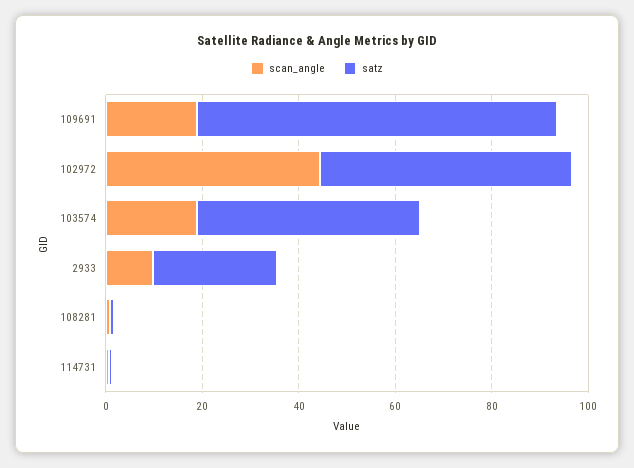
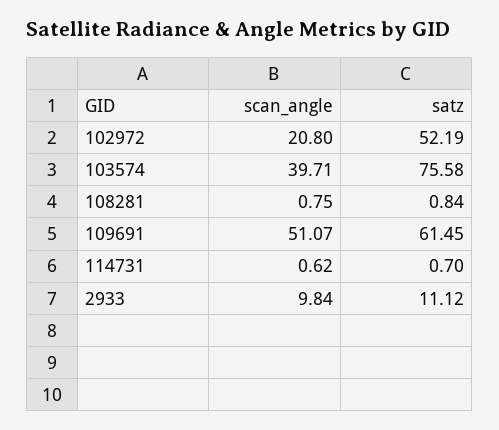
  {
    "scan_angle": {
-     "109691": 20,
+     "109691": 51.07,
-     "102972": 45,
+     "102972": 20.8,
-     "103574": 20,
+     "103574": 39.71,
      "2933": 9.84,
      "108281": 0.75,
      "114731": 0.62
    },
    "satz": {
-     "109691": 75,
+     "109691": 61.45,
      "102972": 52.19,
-     "103574": 45,
+     "103574": 75.58,
-     "2933": 25,
+     "2933": 11.12,
      "108281": 0.84,
      "114731": 0.7
    }
  }

